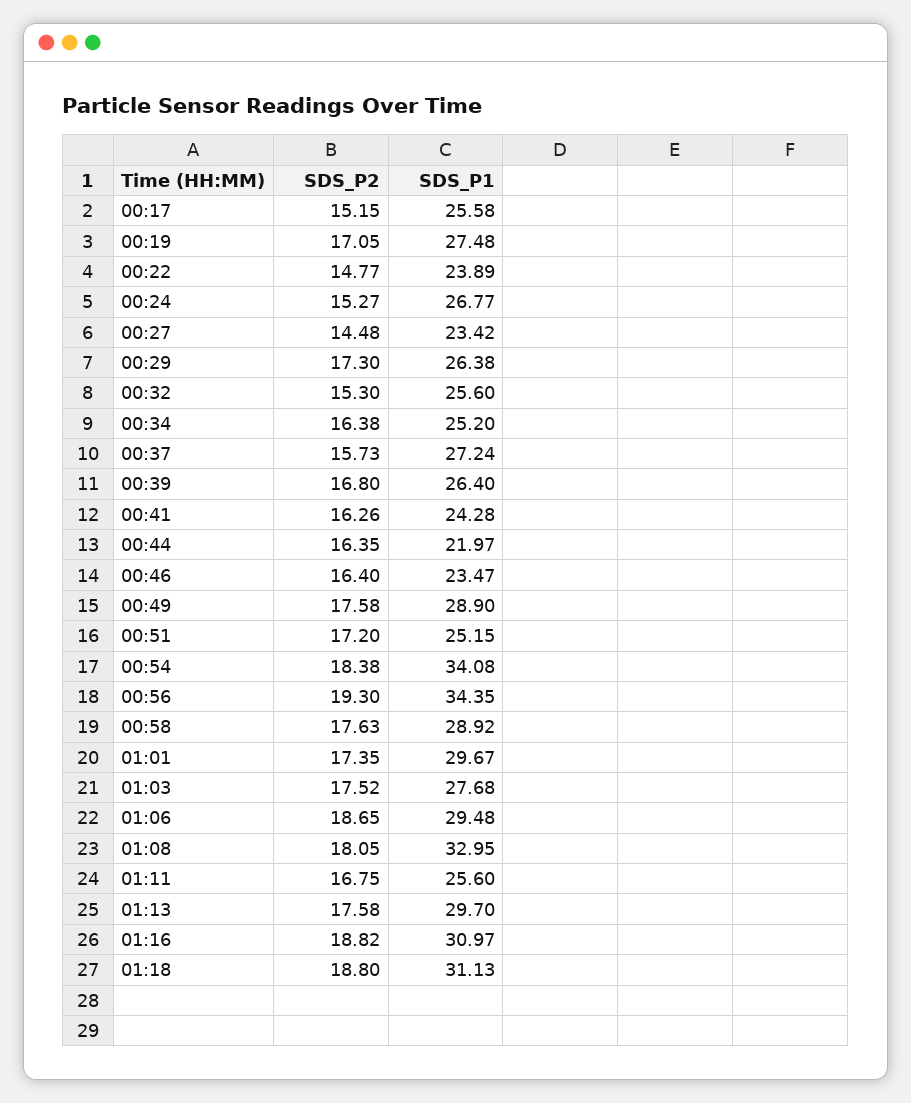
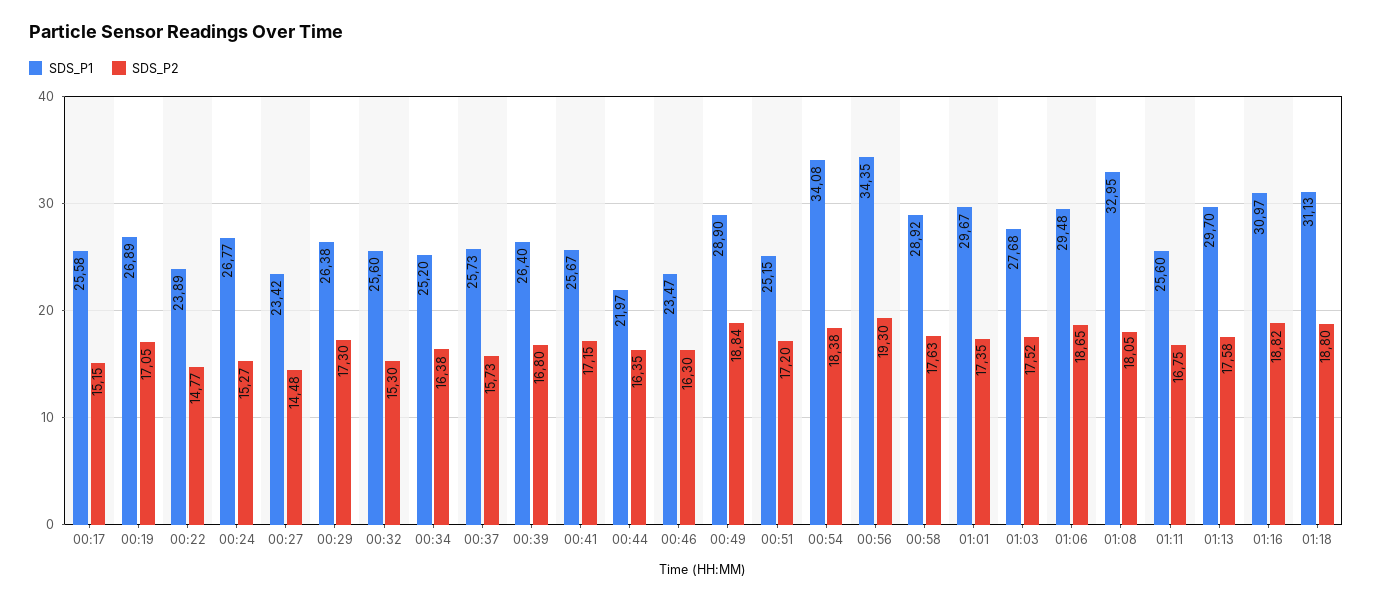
  {
    "SDS_P2": {
      "00:17": 15.15,
      "00:19": 17.05,
      "00:22": 14.77,
      "00:24": 15.27,
      "00:27": 14.48,
      "00:29": 17.3,
      "00:32": 15.3,
      "00:34": 16.38,
      "00:37": 15.73,
      "00:39": 16.8,
-     "00:41": 16.26,
+     "00:41": 17.15,
      "00:44": 16.35,
-     "00:46": 16.4,
+     "00:46": 16.3,
-     "00:49": 17.58,
+     "00:49": 18.84,
      "00:51": 17.2,
      "00:54": 18.38,
      "00:56": 19.3,
      "00:58": 17.63,
      "01:01": 17.35,
      "01:03": 17.52,
      "01:06": 18.65,
      "01:08": 18.05,
      "01:11": 16.75,
      "01:13": 17.58,
      "01:16": 18.82,
      "01:18": 18.8
    },
    "SDS_P1": {
      "00:17": 25.58,
-     "00:19": 27.48,
+     "00:19": 26.89,
      "00:22": 23.89,
      "00:24": 26.77,
      "00:27": 23.42,
      "00:29": 26.38,
      "00:32": 25.6,
      "00:34": 25.2,
-     "00:37": 27.24,
+     "00:37": 25.73,
      "00:39": 26.4,
-     "00:41": 24.28,
+     "00:41": 25.67,
      "00:44": 21.97,
      "00:46": 23.47,
      "00:49": 28.9,
      "00:51": 25.15,
      "00:54": 34.08,
      "00:56": 34.35,
      "00:58": 28.92,
      "01:01": 29.67,
      "01:03": 27.68,
      "01:06": 29.48,
      "01:08": 32.95,
      "01:11": 25.6,
      "01:13": 29.7,
      "01:16": 30.97,
      "01:18": 31.13
    }
  }

